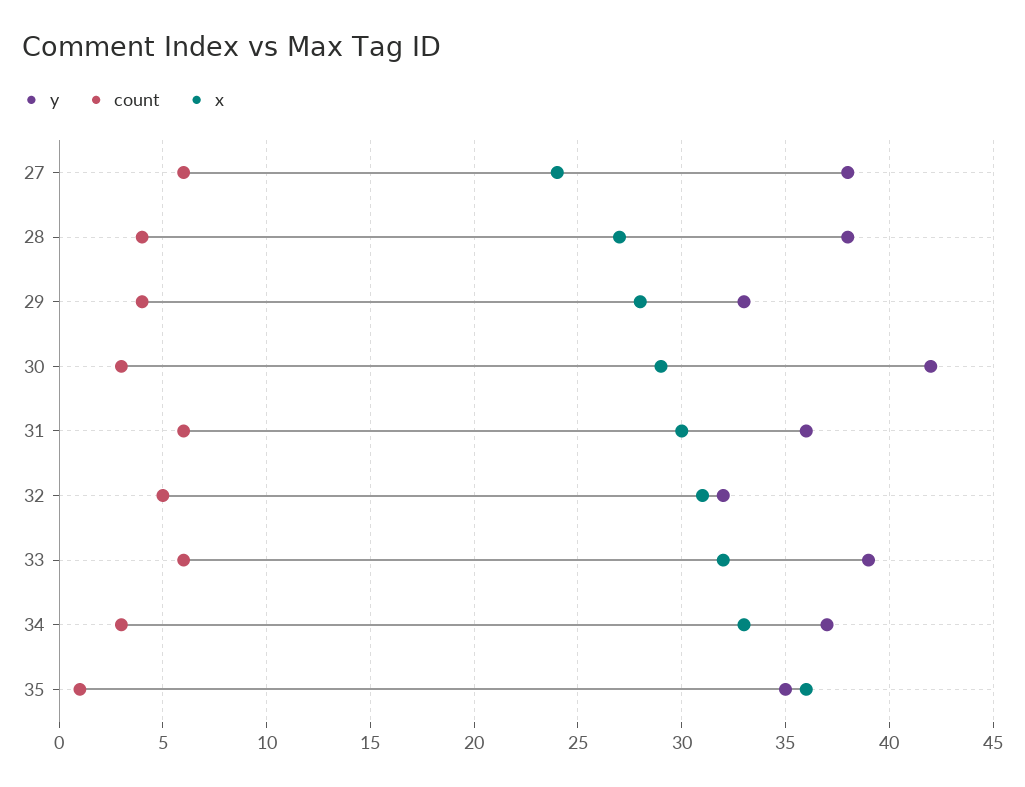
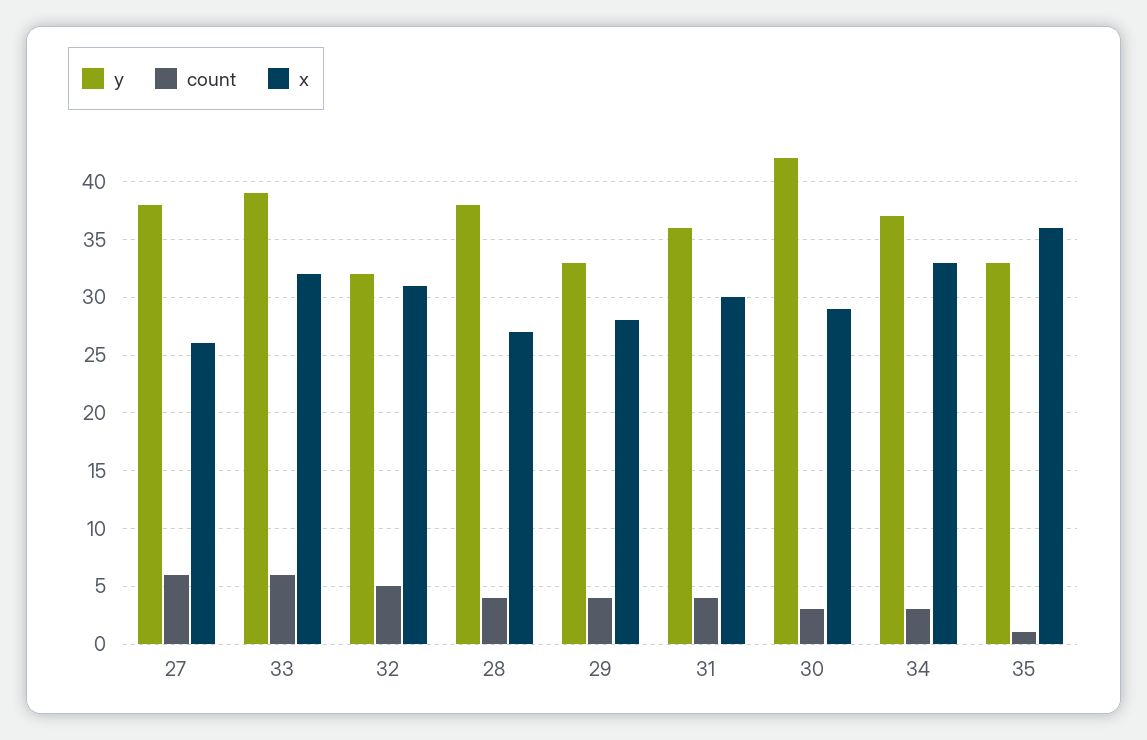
  {
    "y": {
      "27": 38,
      "28": 38,
      "29": 33,
      "30": 42,
      "31": 36,
      "32": 32,
      "33": 39,
      "34": 37,
-     "35": 35
+     "35": 33
    },
    "count": {
      "27": 6,
      "28": 4,
      "29": 4,
      "30": 3,
-     "31": 6,
+     "31": 4,
      "32": 5,
      "33": 6,
      "34": 3,
      "35": 1
    },
    "x": {
-     "27": 24,
+     "27": 26,
      "28": 27,
      "29": 28,
      "30": 29,
      "31": 30,
      "32": 31,
      "33": 32,
      "34": 33,
      "35": 36
    }
  }

